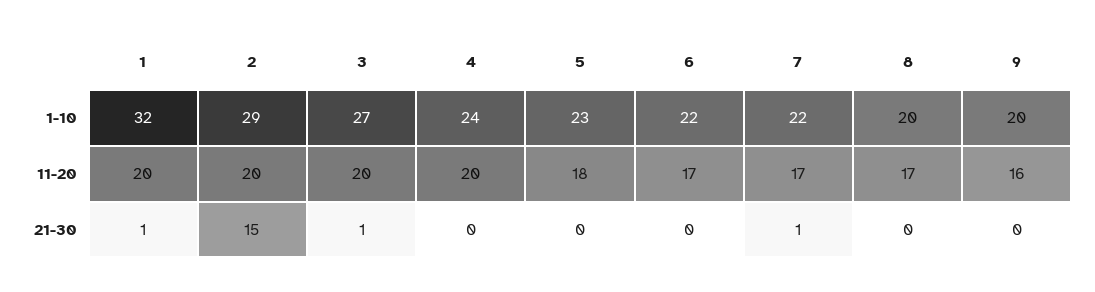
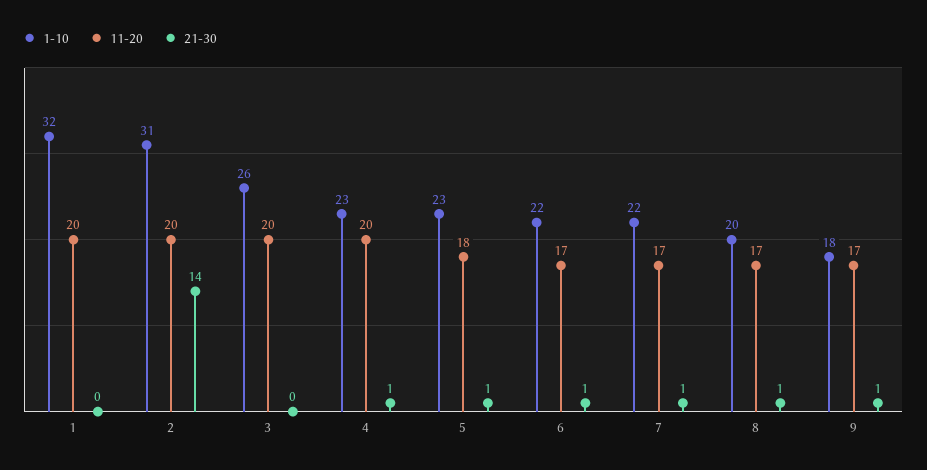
  {
    "1-10": {
      "1": 32,
-     "2": 29,
+     "2": 31,
-     "3": 27,
+     "3": 26,
-     "4": 24,
+     "4": 23,
      "5": 23,
      "6": 22,
      "7": 22,
      "8": 20,
-     "9": 20
+     "9": 18
    },
    "11-20": {
      "1": 20,
      "2": 20,
      "3": 20,
      "4": 20,
      "5": 18,
      "6": 17,
      "7": 17,
      "8": 17,
-     "9": 16
+     "9": 17
    },
    "21-30": {
-     "1": 1,
+     "1": 0,
-     "2": 15,
+     "2": 14,
-     "3": 1,
+     "3": 0,
-     "4": 0,
+     "4": 1,
-     "5": 0,
+     "5": 1,
-     "6": 0,
+     "6": 1,
      "7": 1,
-     "8": 0,
+     "8": 1,
-     "9": 0
+     "9": 1
    }
  }

